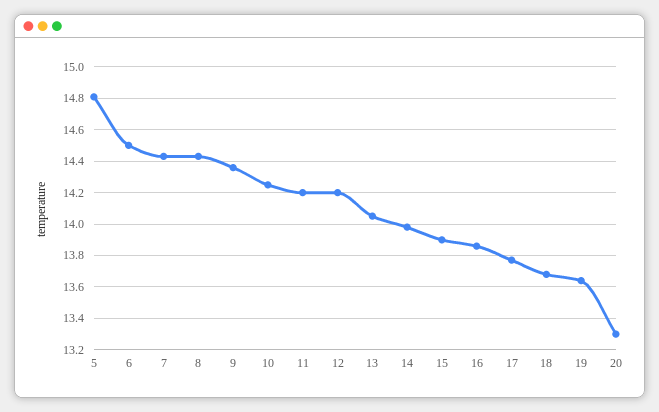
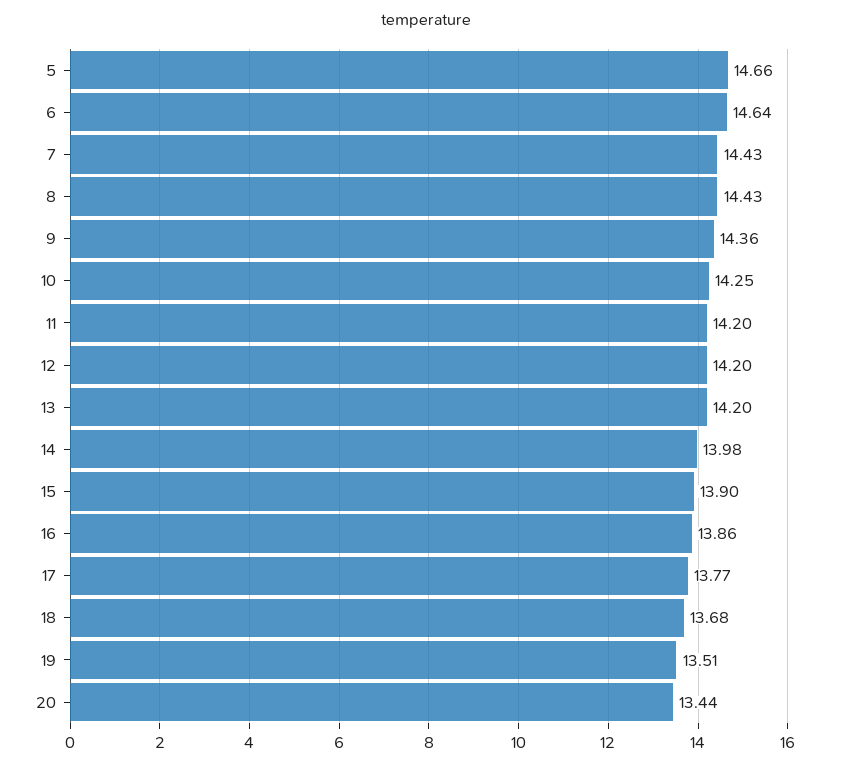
  {
-   "5": 14.8,
+   "5": 14.66,
-   "6": 14.5,
+   "6": 14.64,
    "7": 14.43,
    "8": 14.43,
    "9": 14.36,
    "10": 14.25,
    "11": 14.2,
    "12": 14.2,
-   "13": 14.05,
+   "13": 14.2,
    "14": 13.98,
    "15": 13.9,
    "16": 13.86,
    "17": 13.77,
    "18": 13.68,
-   "19": 13.65,
+   "19": 13.51,
-   "20": 13.3
+   "20": 13.44
  }

